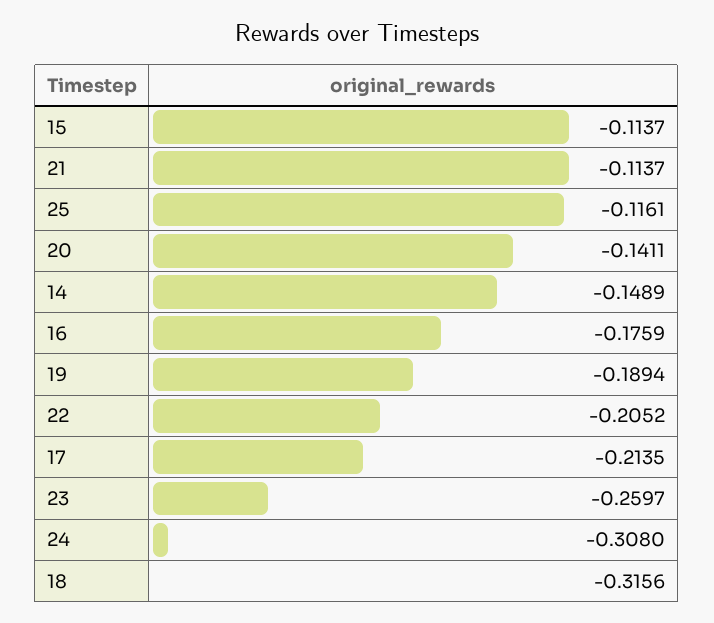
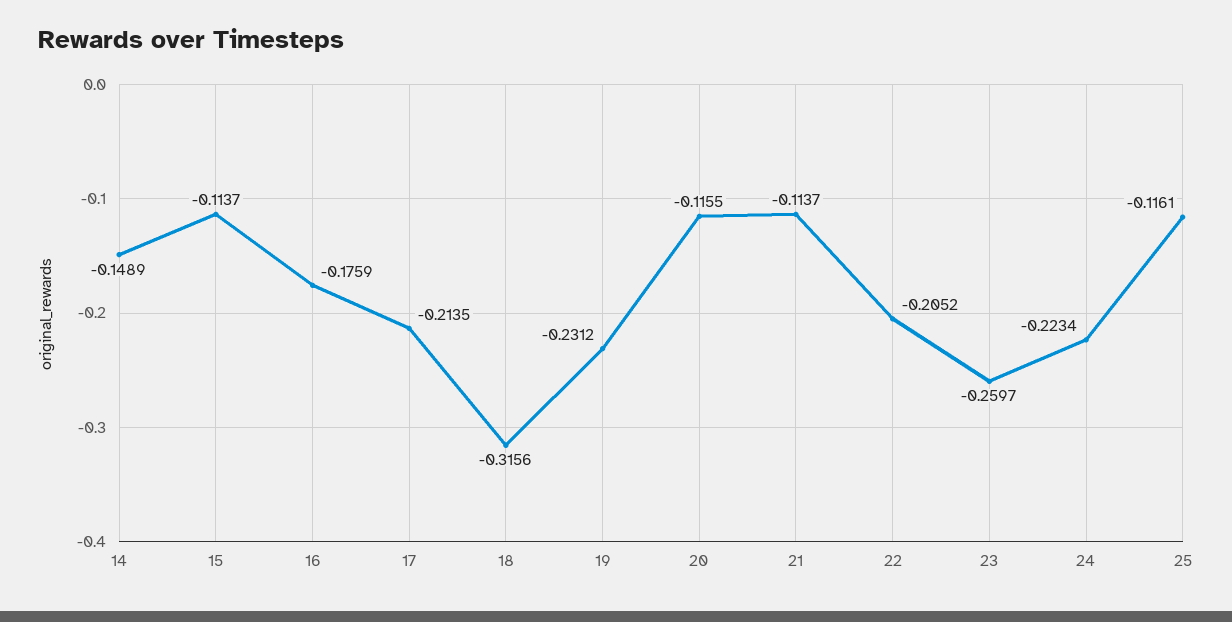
  {
    "15": -0.1137,
    "21": -0.1137,
    "25": -0.1161,
-   "20": -0.1411,
+   "20": -0.1155,
    "14": -0.1489,
    "16": -0.1759,
-   "19": -0.1894,
+   "19": -0.2312,
    "22": -0.2052,
    "17": -0.2135,
    "23": -0.2597,
-   "24": -0.308,
+   "24": -0.2234,
    "18": -0.3156
  }

